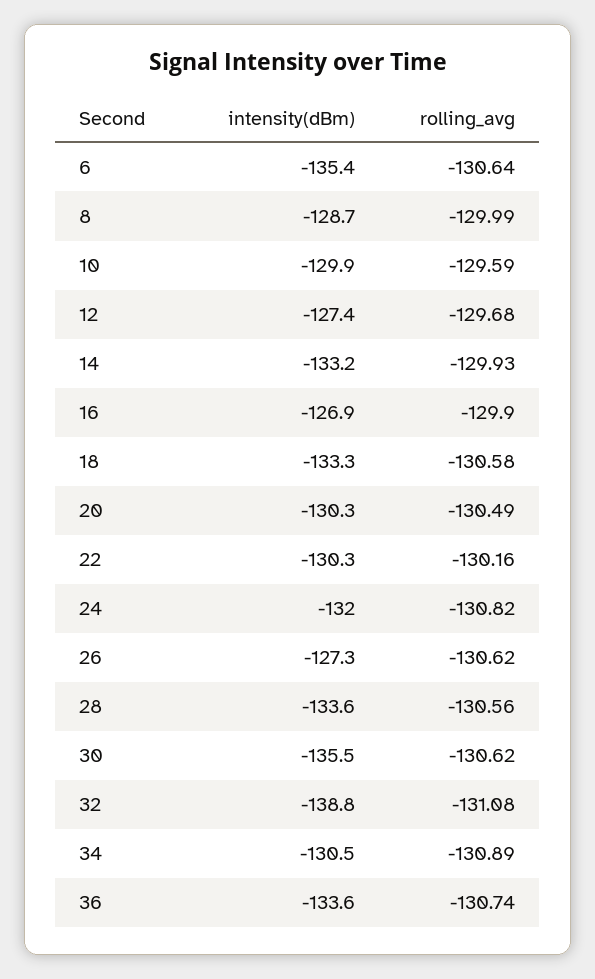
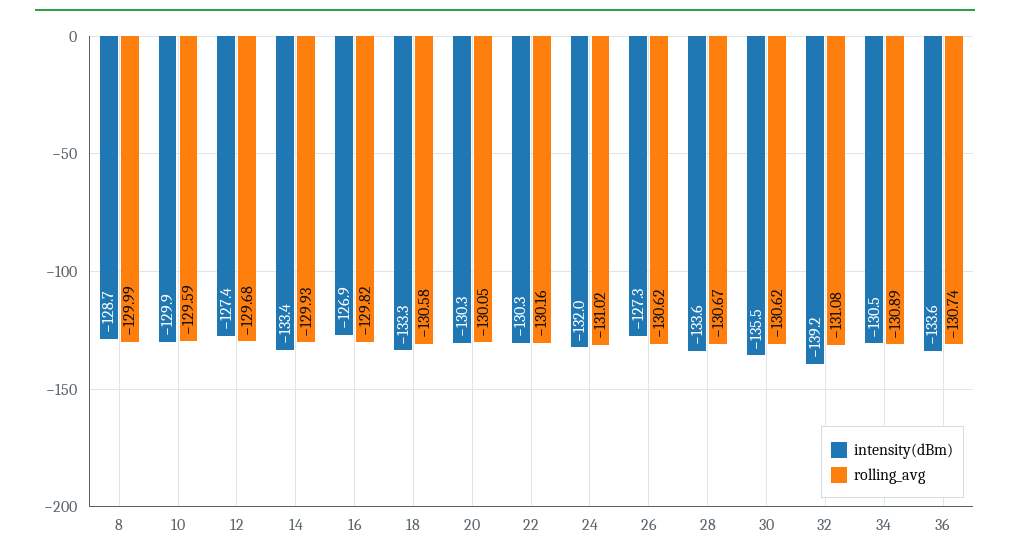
  {
    "intensity(dBm)": {
-     "6": -135.4,
      "8": -128.7,
      "10": -129.9,
      "12": -127.4,
-     "14": -133.2,
+     "14": -133.4,
      "16": -126.9,
      "18": -133.3,
      "20": -130.3,
      "22": -130.3,
      "24": -132,
      "26": -127.3,
      "28": -133.6,
      "30": -135.5,
-     "32": -138.8,
+     "32": -139.2,
      "34": -130.5,
      "36": -133.6
    },
    "rolling_avg": {
-     "6": -130.64,
      "8": -129.99,
      "10": -129.59,
      "12": -129.68,
      "14": -129.93,
-     "16": -129.9,
+     "16": -129.82,
      "18": -130.58,
-     "20": -130.49,
+     "20": -130.05,
      "22": -130.16,
-     "24": -130.82,
+     "24": -131.02,
      "26": -130.62,
-     "28": -130.56,
+     "28": -130.67,
      "30": -130.62,
      "32": -131.08,
      "34": -130.89,
      "36": -130.74
    }
  }

